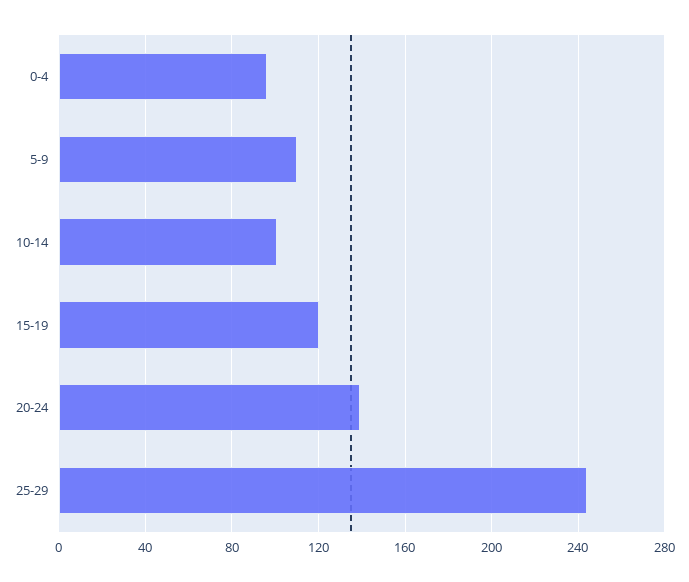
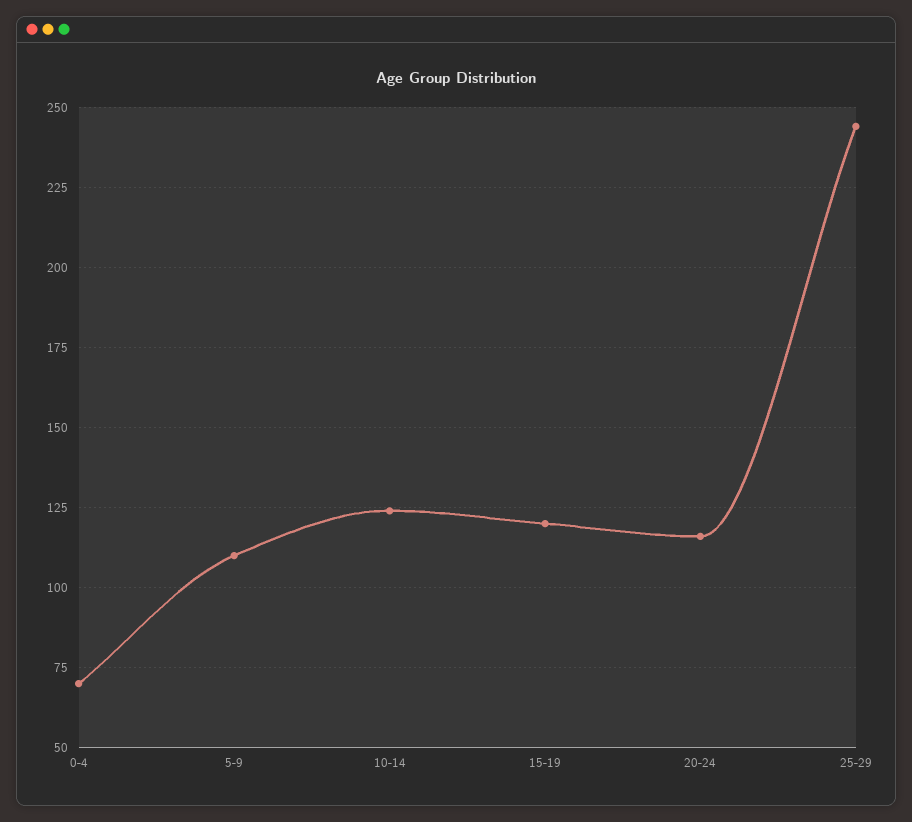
  {
-   "0-4": 95,
+   "0-4": 70,
    "5-9": 110,
-   "10-14": 100,
+   "10-14": 125,
    "15-19": 120,
-   "20-24": 140,
+   "20-24": 115,
    "25-29": 245
  }

